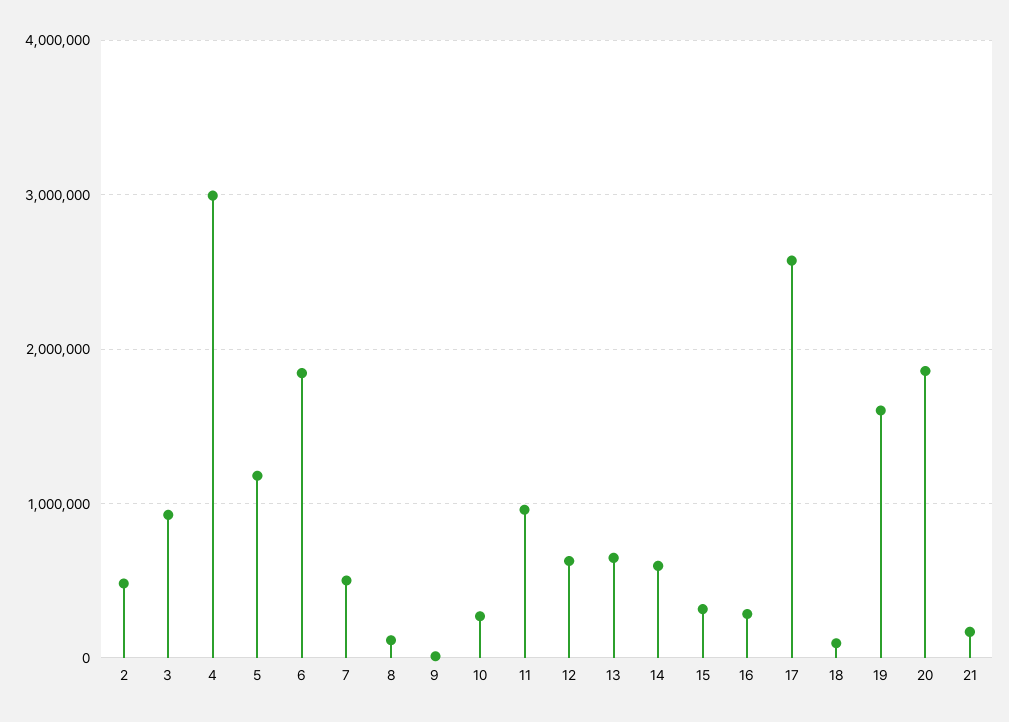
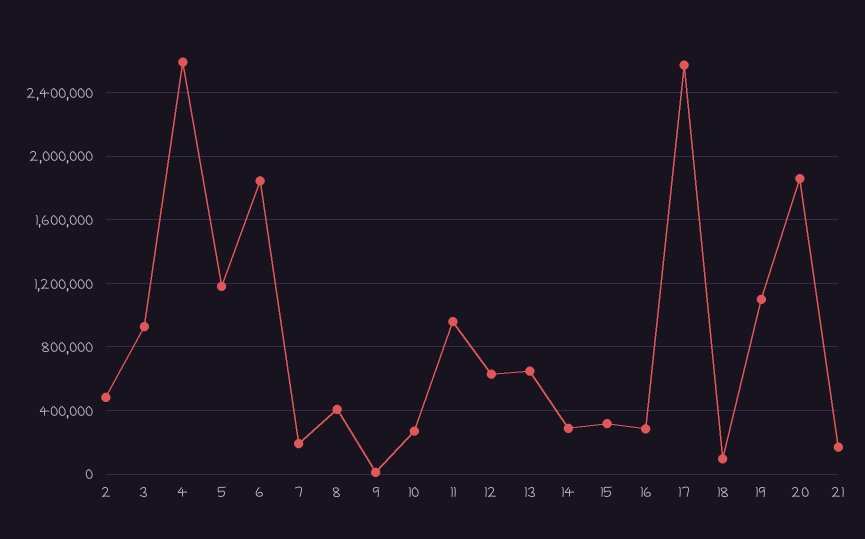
  {
    "2": 500000,
    "3": 950000,
-   "4": 3000000,
+   "4": 2600000,
    "5": 1200000,
    "6": 1850000,
-   "7": 500000,
+   "7": 200000,
-   "8": 100000,
+   "8": 400000,
    "9": 0,
    "10": 250000,
    "11": 950000,
    "12": 650000,
    "13": 650000,
-   "14": 600000,
+   "14": 300000,
    "15": 300000,
    "16": 300000,
    "17": 2550000,
    "18": 100000,
-   "19": 1600000,
+   "19": 1100000,
    "20": 1850000,
    "21": 150000
  }

